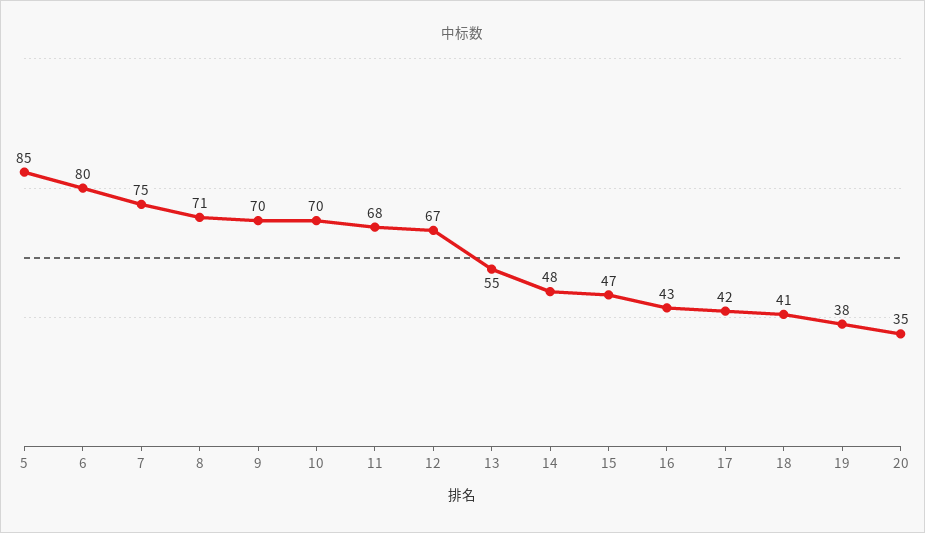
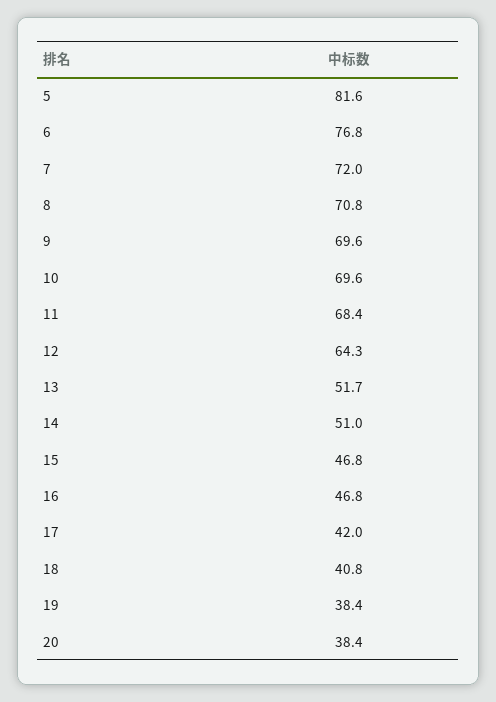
  {
-   "5": 85,
+   "5": 81.6,
-   "6": 80,
+   "6": 76.8,
-   "7": 75,
+   "7": 72,
    "8": 70.8,
    "9": 69.6,
    "10": 69.6,
    "11": 68.4,
-   "12": 67,
+   "12": 64.3,
-   "13": 55,
+   "13": 51.7,
-   "14": 48,
+   "14": 51,
    "15": 46.8,
-   "16": 43,
+   "16": 46.8,
    "17": 42,
    "18": 40.8,
    "19": 38.4,
-   "20": 35
+   "20": 38.4
  }

